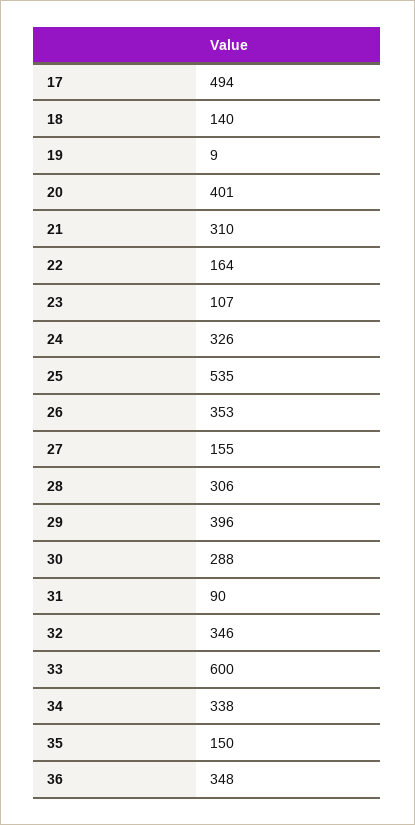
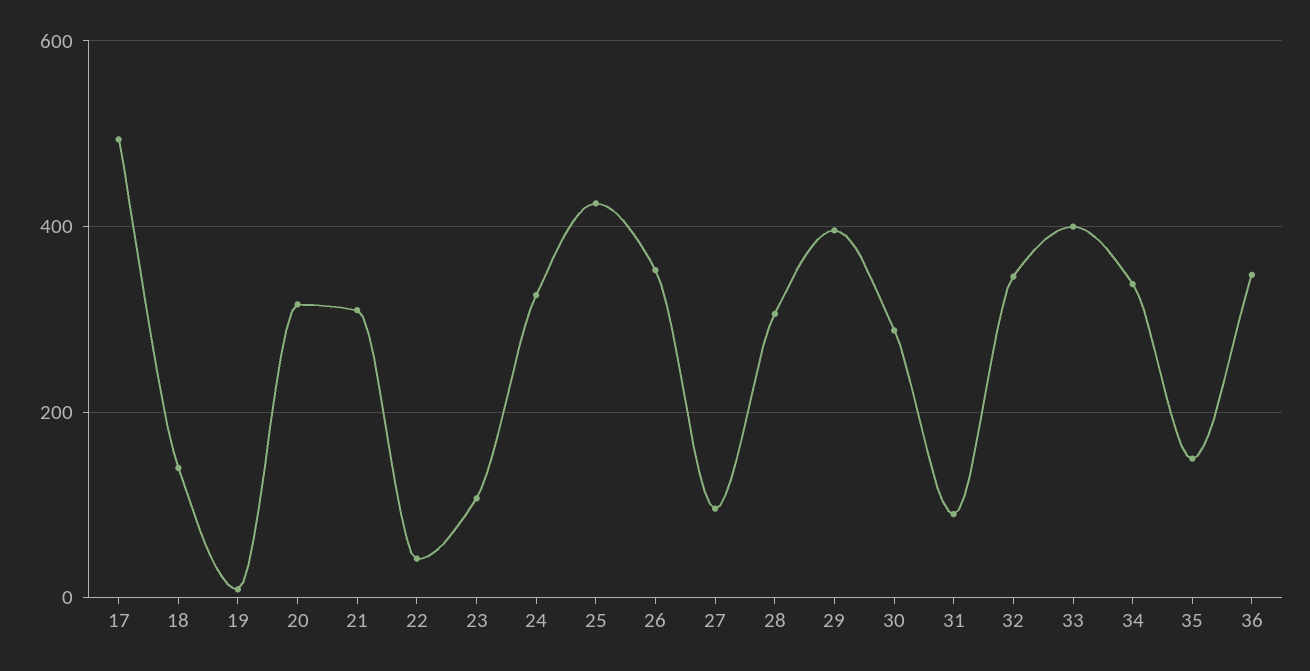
  {
    "17": 494,
    "18": 140,
    "19": 9,
-   "20": 401,
+   "20": 320,
    "21": 310,
-   "22": 164,
+   "22": 40,
    "23": 107,
    "24": 326,
-   "25": 535,
+   "25": 420,
    "26": 353,
-   "27": 155,
+   "27": 100,
    "28": 306,
    "29": 396,
    "30": 288,
    "31": 90,
    "32": 346,
-   "33": 600,
+   "33": 400,
    "34": 338,
    "35": 150,
    "36": 348
  }

